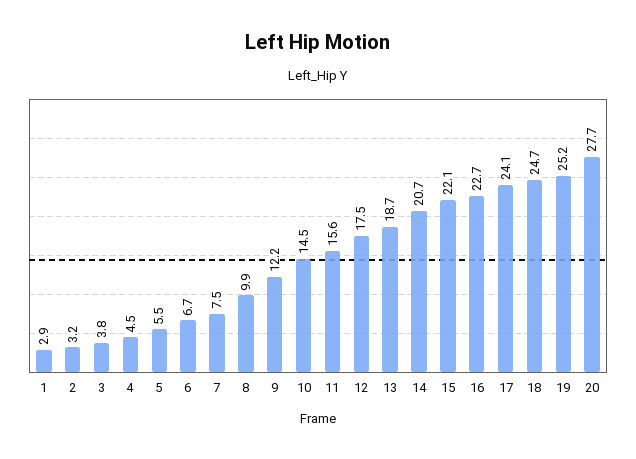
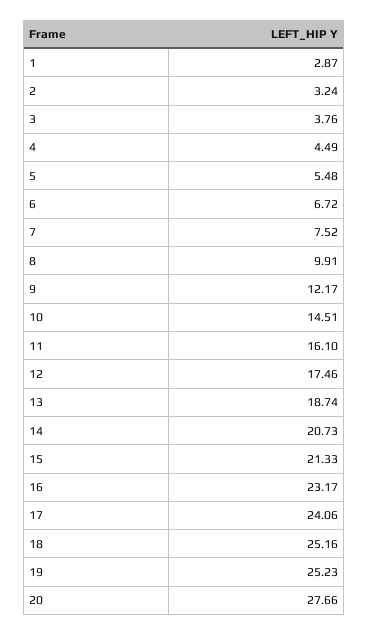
  {
    "1": 2.87,
    "2": 3.24,
    "3": 3.76,
    "4": 4.49,
    "5": 5.48,
    "6": 6.72,
    "7": 7.52,
    "8": 9.91,
    "9": 12.17,
    "10": 14.51,
-   "11": 15.6,
+   "11": 16.1,
    "12": 17.46,
    "13": 18.74,
    "14": 20.73,
-   "15": 22.1,
+   "15": 21.33,
-   "16": 22.7,
+   "16": 23.17,
    "17": 24.06,
-   "18": 24.7,
+   "18": 25.16,
    "19": 25.23,
    "20": 27.66
  }

